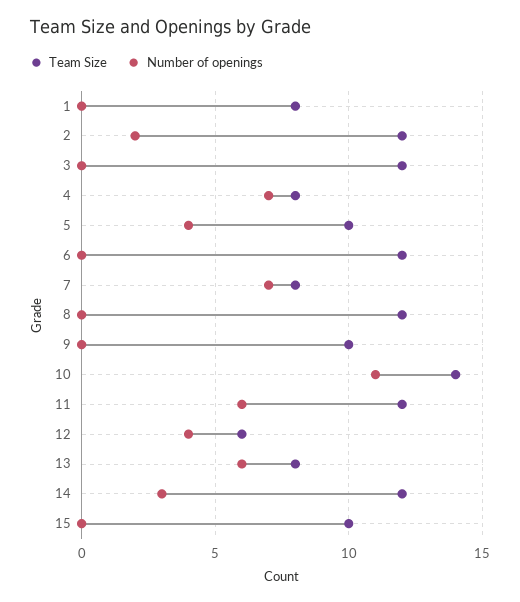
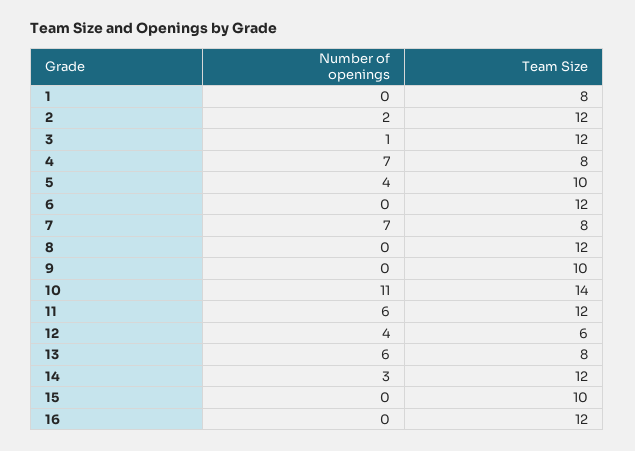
  {
    "Team Size": {
      "1": 8,
      "2": 12,
      "3": 12,
      "4": 8,
      "5": 10,
      "6": 12,
      "7": 8,
      "8": 12,
      "9": 10,
      "10": 14,
      "11": 12,
      "12": 6,
      "13": 8,
      "14": 12,
-     "15": 10
+     "15": 10,
+     "16": 12
    },
    "Number of openings": {
      "1": 0,
      "2": 2,
-     "3": 0,
+     "3": 1,
      "4": 7,
      "5": 4,
      "6": 0,
      "7": 7,
      "8": 0,
      "9": 0,
      "10": 11,
      "11": 6,
      "12": 4,
      "13": 6,
      "14": 3,
-     "15": 0
+     "15": 0,
+     "16": 0
    }
  }

